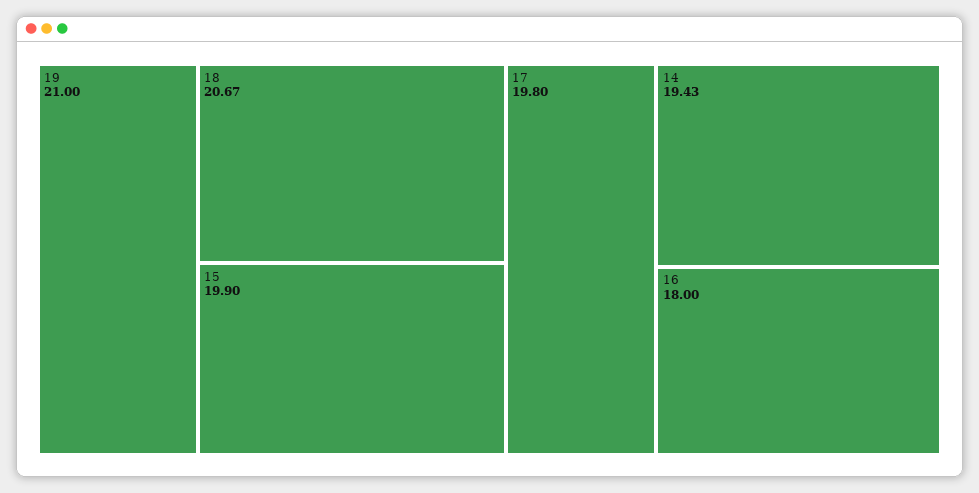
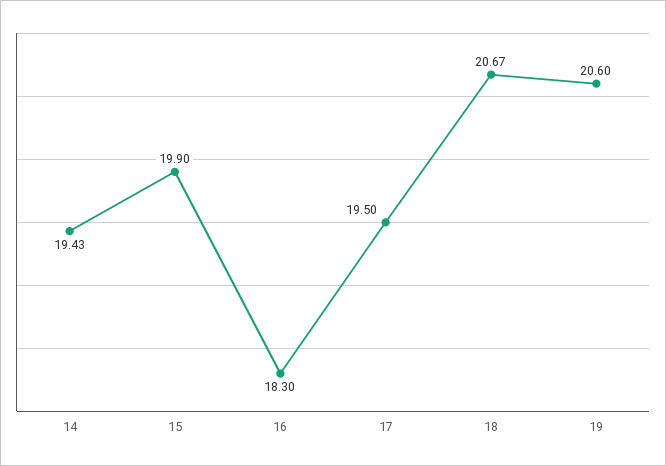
  {
-   "19": 21,
+   "19": 20.6,
    "18": 20.67,
    "15": 19.9,
-   "17": 19.8,
+   "17": 19.5,
    "14": 19.43,
-   "16": 18
+   "16": 18.3
  }

